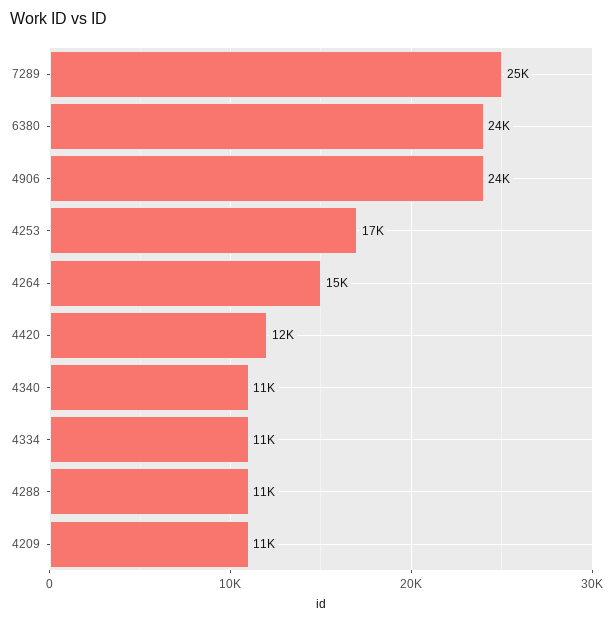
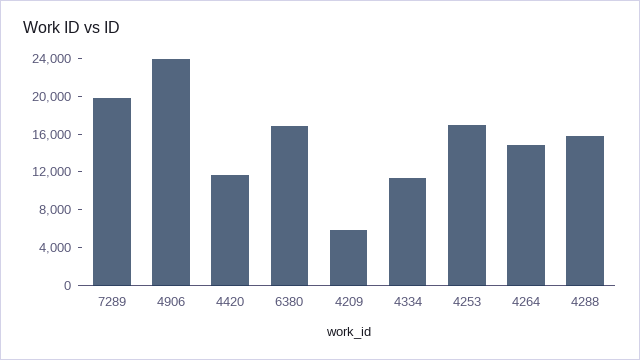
  {
-   "7289": 25000,
+   "7289": 20000,
-   "6380": 24000,
+   "6380": 17000,
    "4906": 24000,
    "4253": 17000,
    "4264": 15000,
    "4420": 12000,
-   "4340": 11000,
    "4334": 11000,
-   "4288": 11000,
+   "4288": 16000,
-   "4209": 11000
+   "4209": 6000
  }

